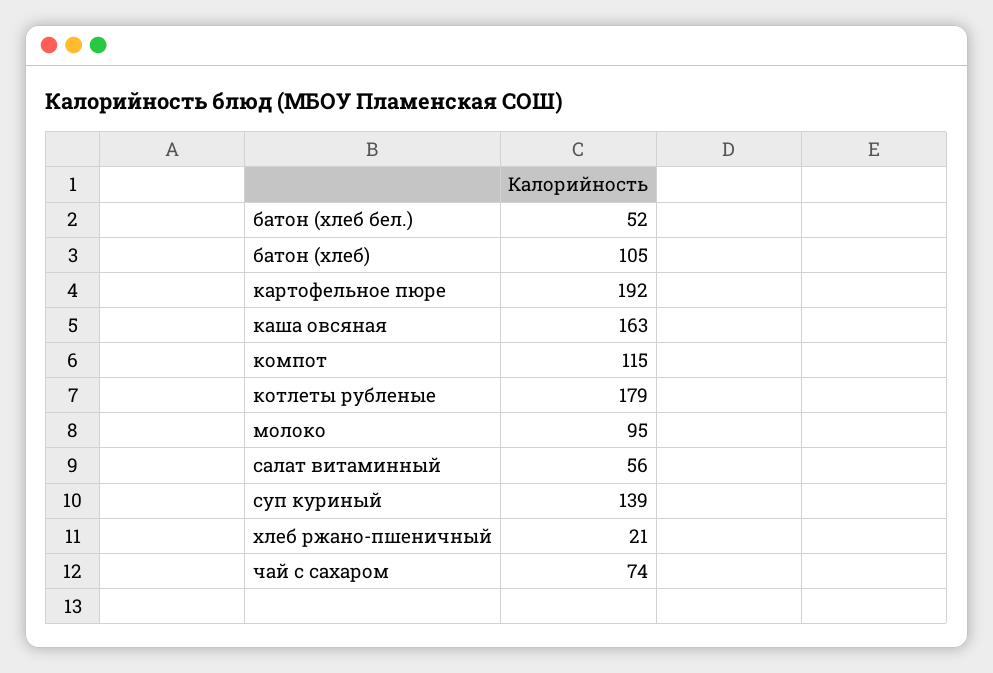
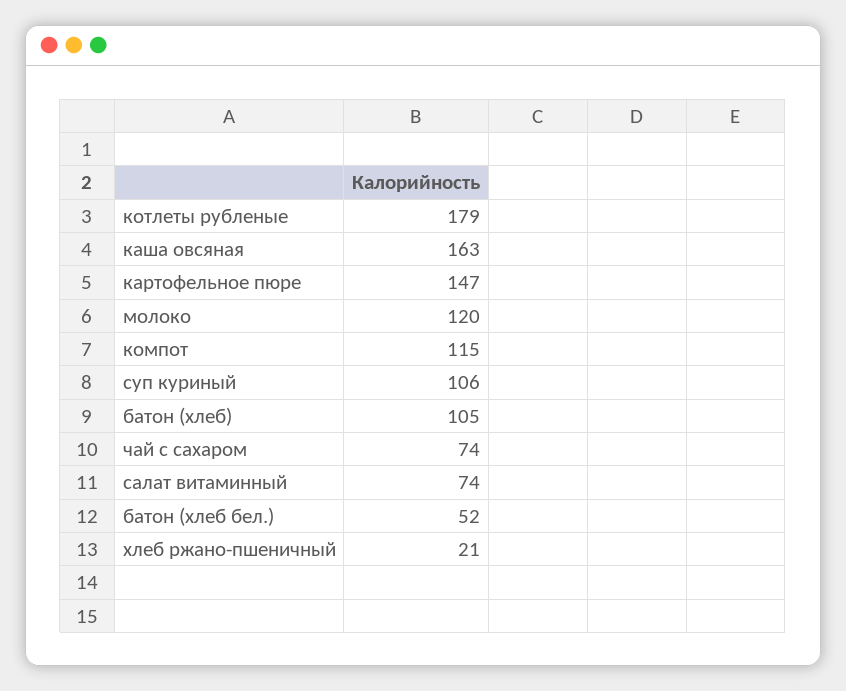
  {
    "батон (хлеб бел.)": 52,
    "батон (хлеб)": 105,
-   "картофельное пюре": 192,
+   "картофельное пюре": 147,
    "каша овсяная": 163,
    "компот": 115,
    "котлеты рубленые": 179,
-   "молоко": 95,
+   "молоко": 120,
-   "салат витаминный": 56,
+   "салат витаминный": 74,
-   "суп куриный": 139,
+   "суп куриный": 106,
    "хлеб ржано-пшеничный": 21,
    "чай с сахаром": 74
  }

